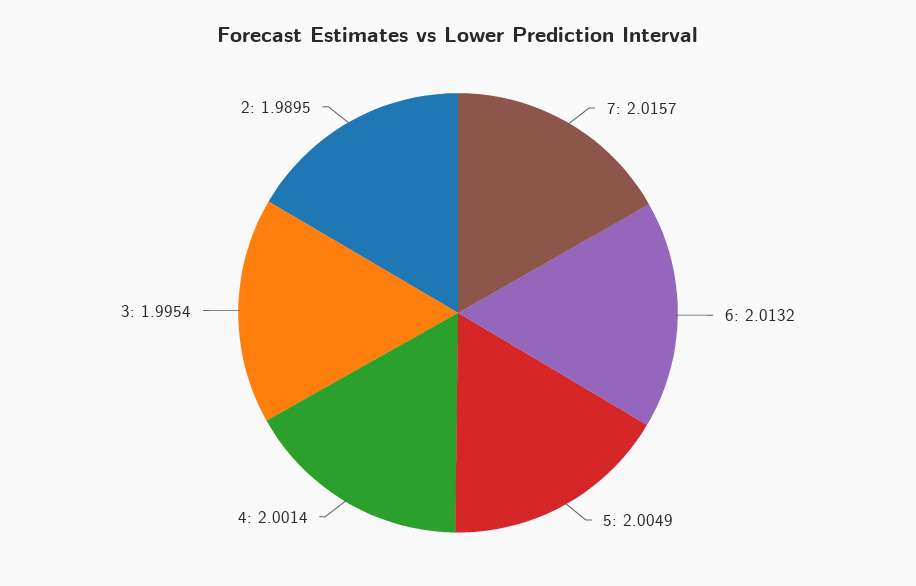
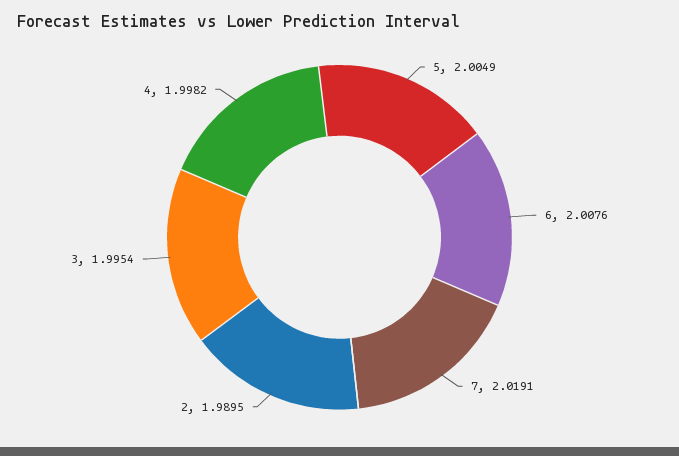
  {
-   "7": 2.0157,
+   "7": 2.0191,
-   "6": 2.0132,
+   "6": 2.0076,
    "5": 2.0049,
-   "4": 2.0014,
+   "4": 1.9982,
    "3": 1.9954,
    "2": 1.9895
  }

